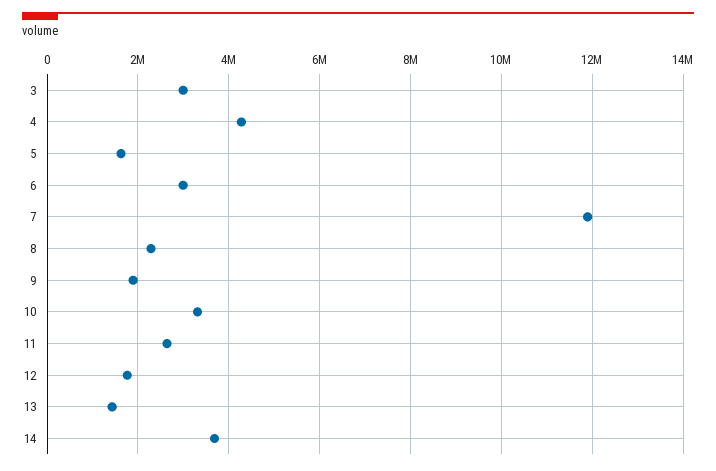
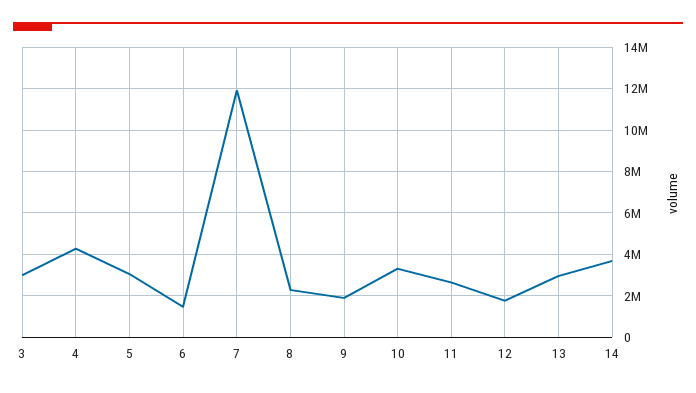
  {
    "3": 3000000,
    "4": 4200000,
-   "5": 1600000,
+   "5": 3000000,
-   "6": 3000000,
+   "6": 1500000,
    "7": 11800000,
    "8": 2200000,
    "9": 1800000,
    "10": 3400000,
    "11": 2600000,
    "12": 1800000,
-   "13": 1400000,
+   "13": 3000000,
    "14": 3600000
  }

